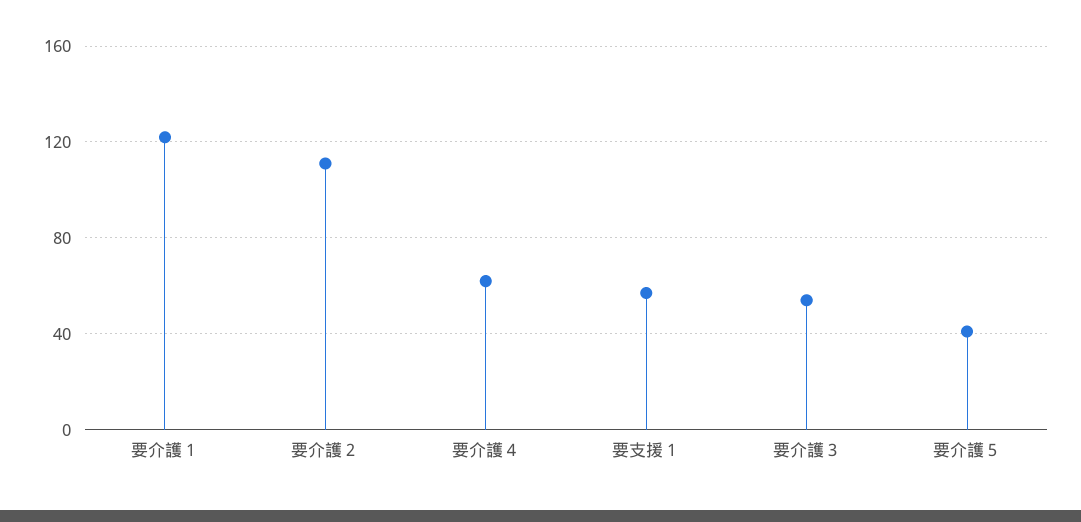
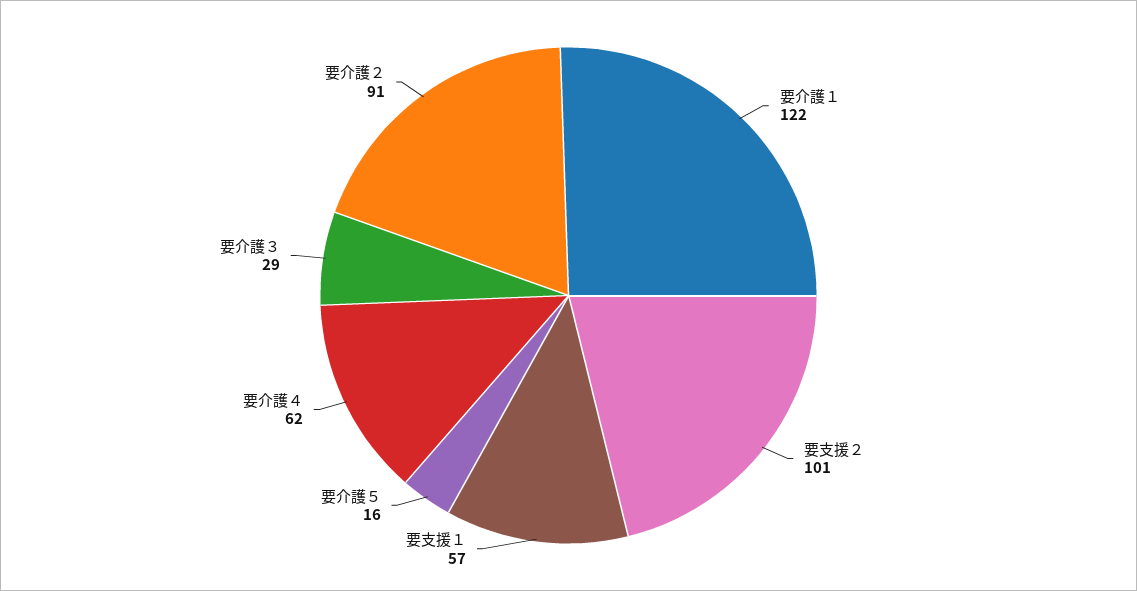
  {
    "要介護１": 122,
-   "要介護２": 110,
+   "要介護２": 91,
    "要介護４": 62,
    "要支援１": 57,
-   "要介護３": 55,
+   "要介護３": 29,
-   "要介護５": 40
+   "要介護５": 16,
+   "要支援２": 101
  }

